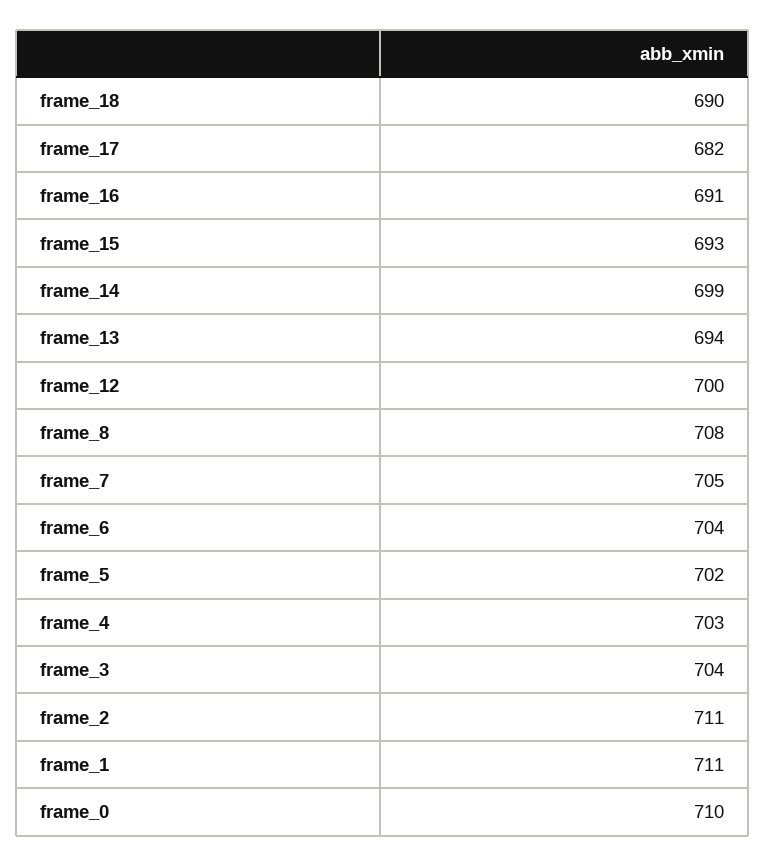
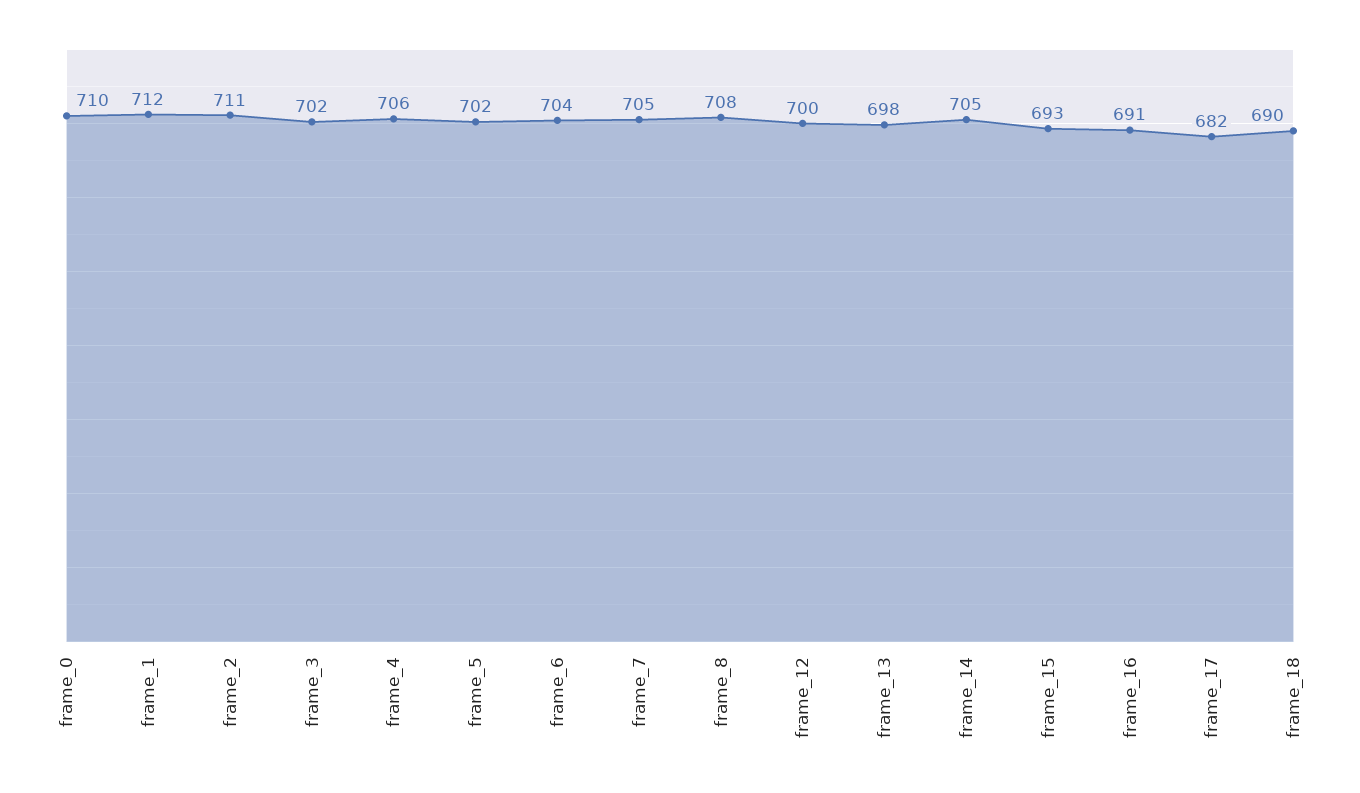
  {
    "frame_18": 690,
    "frame_17": 682,
    "frame_16": 691,
    "frame_15": 693,
-   "frame_14": 699,
+   "frame_14": 705,
-   "frame_13": 694,
+   "frame_13": 698,
    "frame_12": 700,
    "frame_8": 708,
    "frame_7": 705,
    "frame_6": 704,
    "frame_5": 702,
-   "frame_4": 703,
+   "frame_4": 706,
-   "frame_3": 704,
+   "frame_3": 702,
    "frame_2": 711,
-   "frame_1": 711,
+   "frame_1": 712,
    "frame_0": 710
  }

